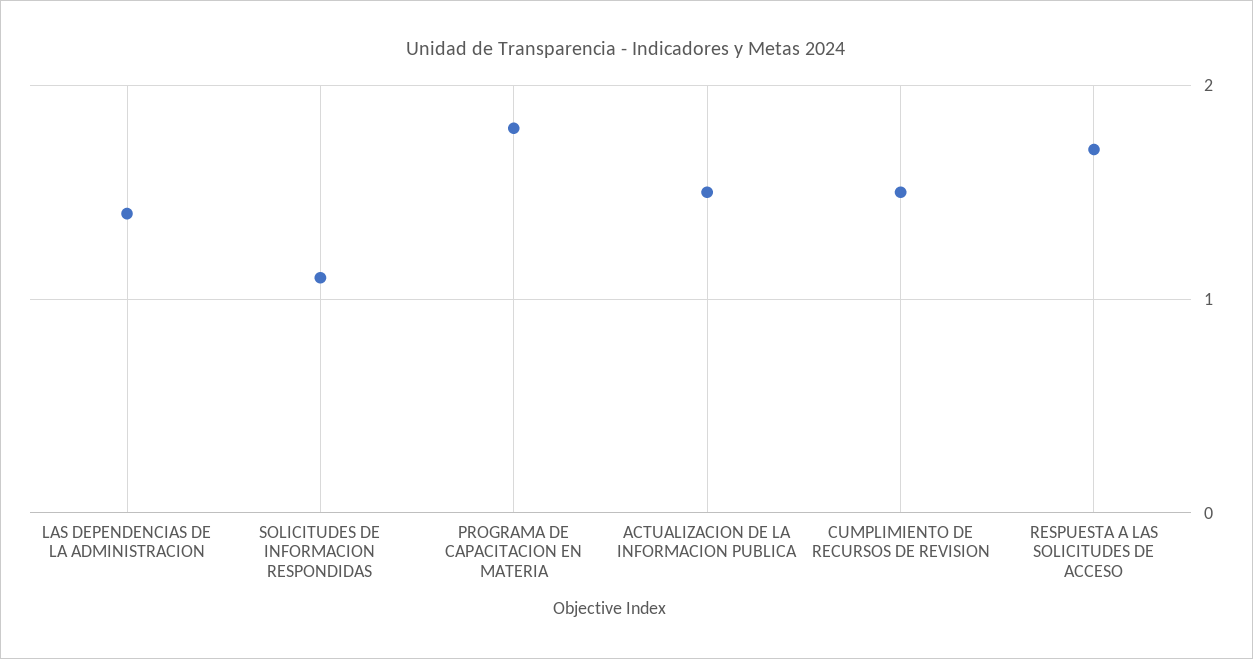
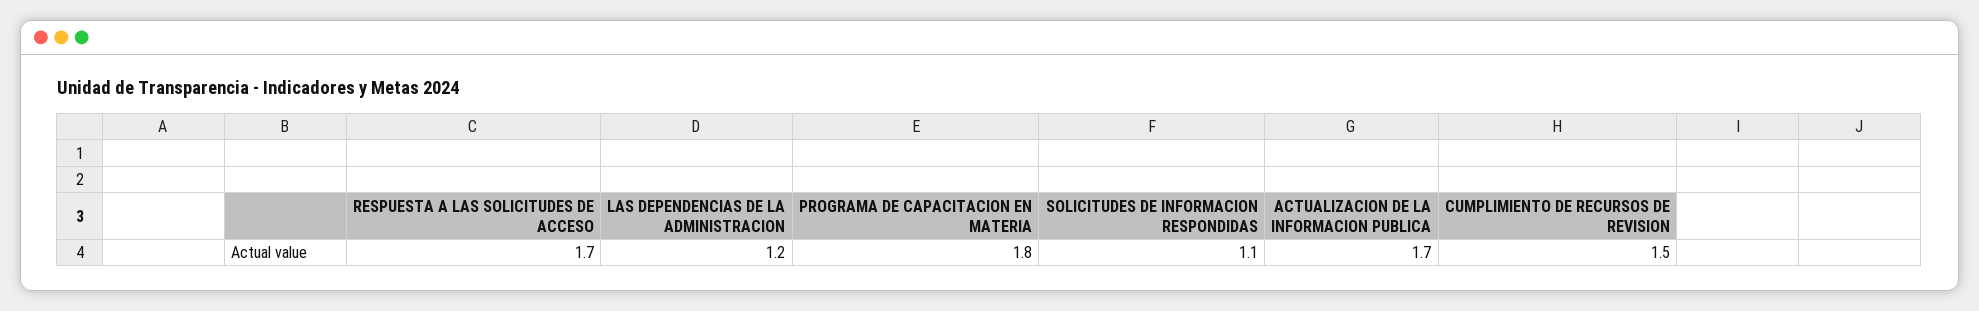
  {
-   "LAS DEPENDENCIAS DE LA ADMINISTRACION": 1.4,
+   "LAS DEPENDENCIAS DE LA ADMINISTRACION": 1.2,
    "SOLICITUDES DE INFORMACION RESPONDIDAS": 1.1,
    "PROGRAMA DE CAPACITACION EN MATERIA": 1.8,
-   "ACTUALIZACION DE LA INFORMACION PUBLICA": 1.5,
+   "ACTUALIZACION DE LA INFORMACION PUBLICA": 1.7,
    "CUMPLIMIENTO DE RECURSOS DE REVISION": 1.5,
    "RESPUESTA A LAS SOLICITUDES DE ACCESO": 1.7
  }

